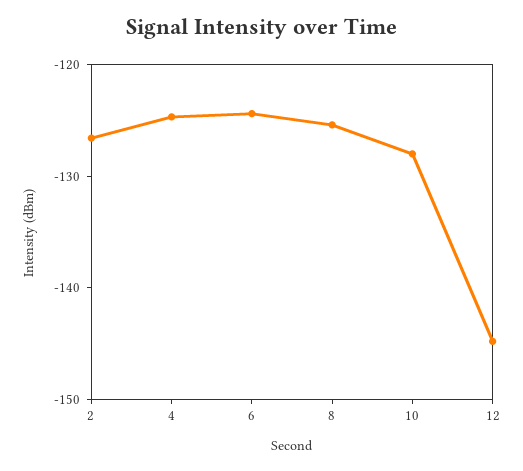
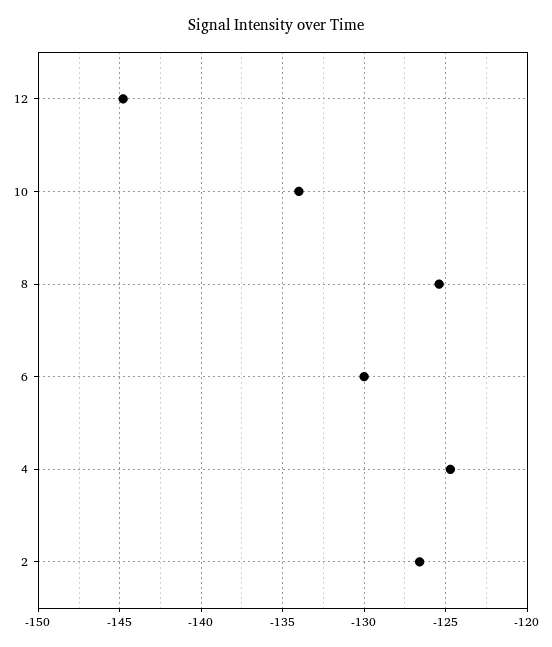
  {
    "2": -126.5,
    "4": -124.5,
-   "6": -124,
+   "6": -130,
    "8": -125.5,
-   "10": -128,
+   "10": -134,
    "12": -145
  }

